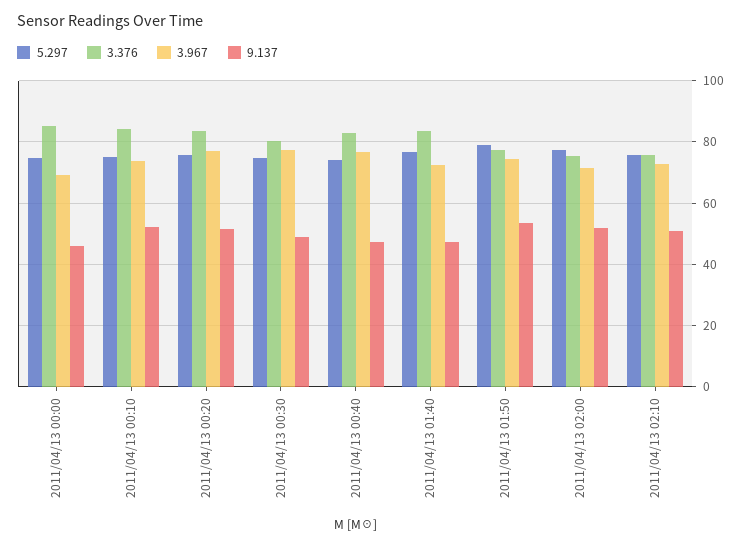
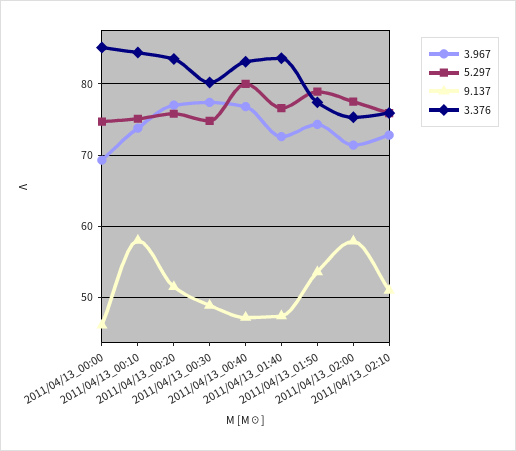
  {
    "5.297": {
      "2011/04/13 00:00": 75,
      "2011/04/13 00:10": 75,
      "2011/04/13 00:20": 76,
      "2011/04/13 00:30": 75,
-     "2011/04/13 00:40": 74,
+     "2011/04/13 00:40": 80,
      "2011/04/13 01:40": 77,
      "2011/04/13 01:50": 79,
      "2011/04/13 02:00": 78,
      "2011/04/13 02:10": 76
    },
    "3.376": {
      "2011/04/13 00:00": 85,
      "2011/04/13 00:10": 84,
      "2011/04/13 00:20": 84,
      "2011/04/13 00:30": 80,
      "2011/04/13 00:40": 83,
      "2011/04/13 01:40": 84,
      "2011/04/13 01:50": 77,
      "2011/04/13 02:00": 75,
      "2011/04/13 02:10": 76
    },
    "3.967": {
      "2011/04/13 00:00": 69,
      "2011/04/13 00:10": 74,
      "2011/04/13 00:20": 77,
      "2011/04/13 00:30": 77,
      "2011/04/13 00:40": 77,
      "2011/04/13 01:40": 73,
      "2011/04/13 01:50": 74,
      "2011/04/13 02:00": 71,
      "2011/04/13 02:10": 73
    },
    "9.137": {
      "2011/04/13 00:00": 46,
-     "2011/04/13 00:10": 52,
+     "2011/04/13 00:10": 58,
      "2011/04/13 00:20": 52,
      "2011/04/13 00:30": 49,
      "2011/04/13 00:40": 47,
      "2011/04/13 01:40": 47,
      "2011/04/13 01:50": 54,
-     "2011/04/13 02:00": 52,
+     "2011/04/13 02:00": 58,
      "2011/04/13 02:10": 51
    }
  }

